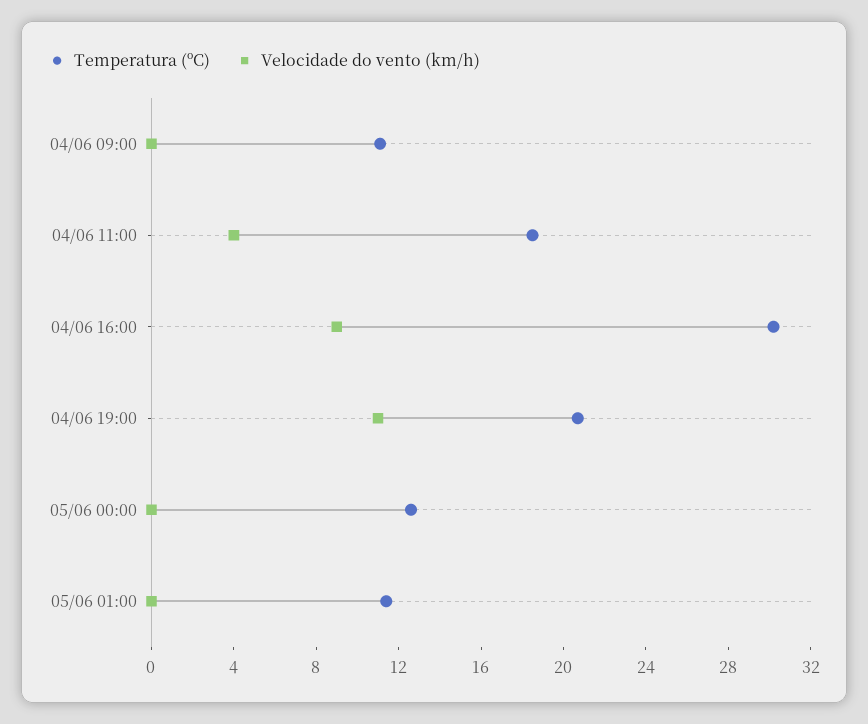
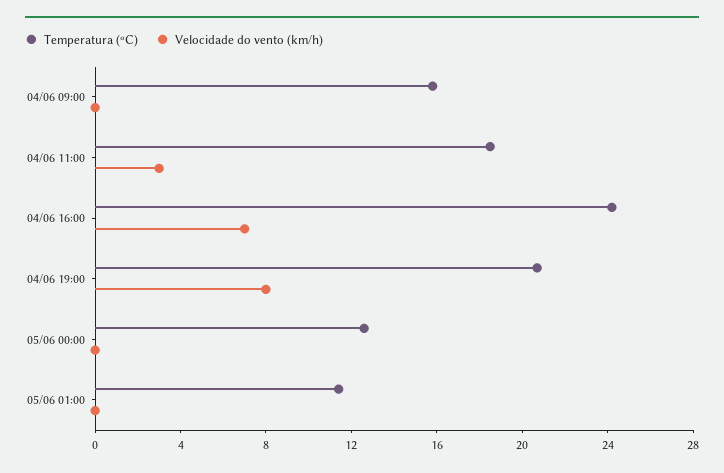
  {
    "Temperatura (ºC)": {
-     "04/06 09:00": 11,
+     "04/06 09:00": 16,
      "04/06 11:00": 19,
-     "04/06 16:00": 30,
+     "04/06 16:00": 24,
      "04/06 19:00": 21,
      "05/06 00:00": 13,
      "05/06 01:00": 11
    },
    "Velocidade do vento (km/h)": {
      "04/06 09:00": 0,
-     "04/06 11:00": 4,
+     "04/06 11:00": 3,
-     "04/06 16:00": 9,
+     "04/06 16:00": 7,
-     "04/06 19:00": 11,
+     "04/06 19:00": 8,
      "05/06 00:00": 0,
      "05/06 01:00": 0
    }
  }

